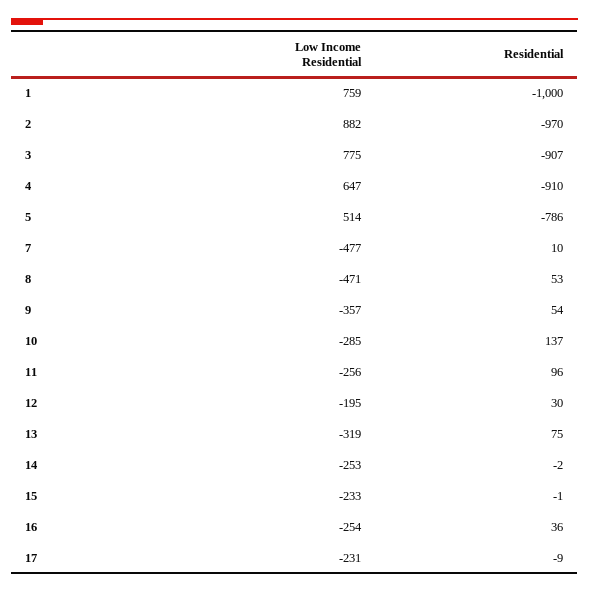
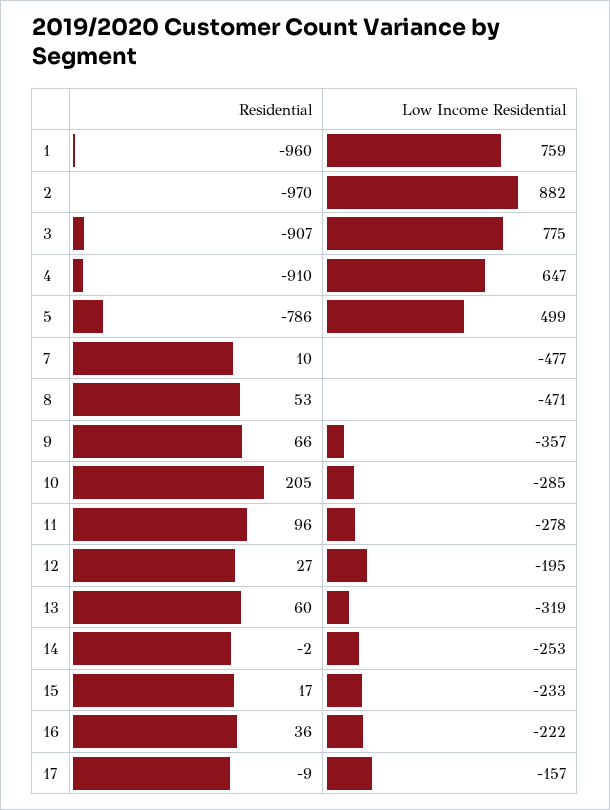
  {
    "Low Income Residential": {
      "1": 759,
      "2": 882,
      "3": 775,
      "4": 647,
-     "5": 514,
+     "5": 499,
      "7": -477,
      "8": -471,
      "9": -357,
      "10": -285,
-     "11": -256,
+     "11": -278,
      "12": -195,
      "13": -319,
      "14": -253,
      "15": -233,
-     "16": -254,
+     "16": -222,
-     "17": -231
+     "17": -157
    },
    "Residential": {
-     "1": -1000,
+     "1": -960,
      "2": -970,
      "3": -907,
      "4": -910,
      "5": -786,
      "7": 10,
      "8": 53,
-     "9": 54,
+     "9": 66,
-     "10": 137,
+     "10": 205,
      "11": 96,
-     "12": 30,
+     "12": 27,
-     "13": 75,
+     "13": 60,
      "14": -2,
-     "15": -1,
+     "15": 17,
      "16": 36,
      "17": -9
    }
  }

